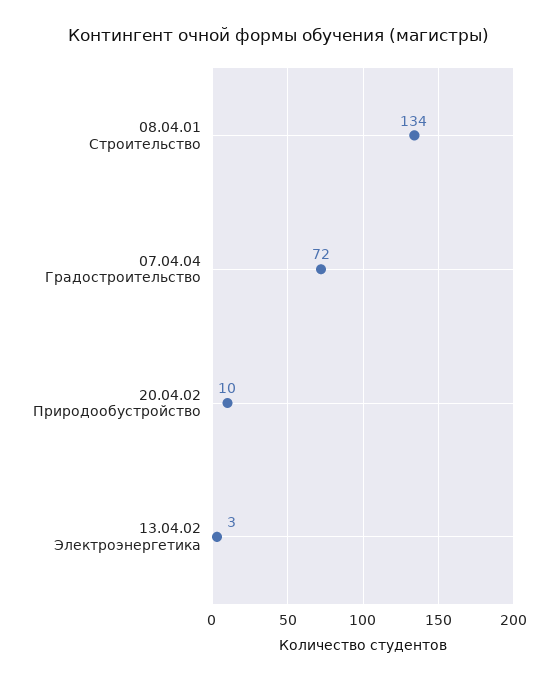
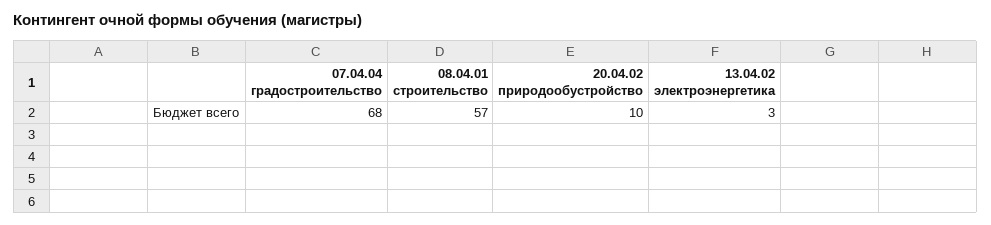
  {
-   "08.04.01 Строительство": 134,
+   "08.04.01 Строительство": 57,
-   "07.04.04 Градостроительство": 72,
+   "07.04.04 Градостроительство": 68,
    "20.04.02 Природообустройство": 10,
    "13.04.02 Электроэнергетика": 3
  }

